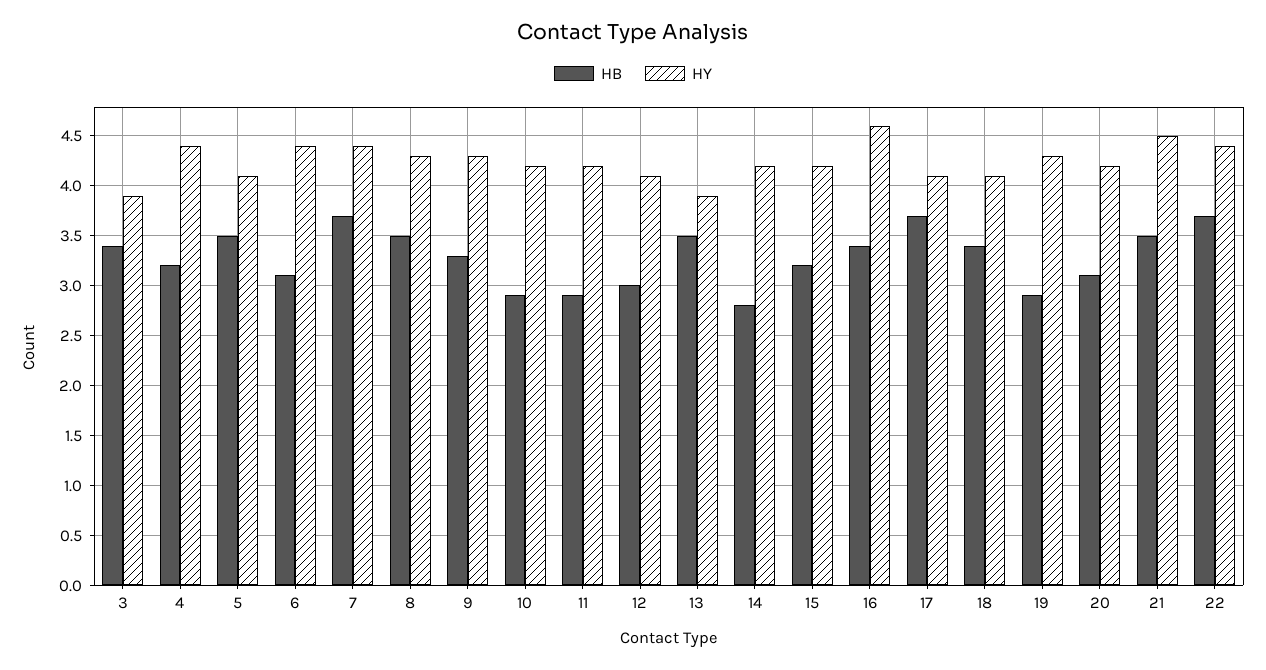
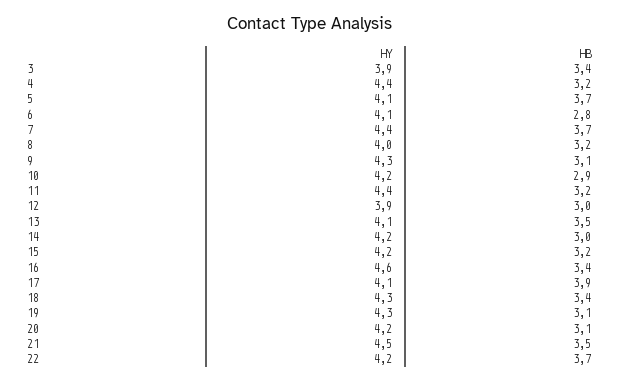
  {
    "HB": {
      "3": 3.4,
      "4": 3.2,
-     "5": 3.5,
+     "5": 3.7,
-     "6": 3.1,
+     "6": 2.8,
      "7": 3.7,
-     "8": 3.5,
+     "8": 3.2,
-     "9": 3.3,
+     "9": 3.1,
      "10": 2.9,
-     "11": 2.9,
+     "11": 3.2,
      "12": 3,
      "13": 3.5,
-     "14": 2.8,
+     "14": 3,
      "15": 3.2,
      "16": 3.4,
-     "17": 3.7,
+     "17": 3.9,
      "18": 3.4,
-     "19": 2.9,
+     "19": 3.1,
      "20": 3.1,
      "21": 3.5,
      "22": 3.7
    },
    "HY": {
      "3": 3.9,
      "4": 4.4,
      "5": 4.1,
-     "6": 4.4,
+     "6": 4.1,
      "7": 4.4,
-     "8": 4.3,
+     "8": 4,
      "9": 4.3,
      "10": 4.2,
-     "11": 4.2,
+     "11": 4.4,
-     "12": 4.1,
+     "12": 3.9,
-     "13": 3.9,
+     "13": 4.1,
      "14": 4.2,
      "15": 4.2,
      "16": 4.6,
      "17": 4.1,
-     "18": 4.1,
+     "18": 4.3,
      "19": 4.3,
      "20": 4.2,
      "21": 4.5,
-     "22": 4.4
+     "22": 4.2
    }
  }

